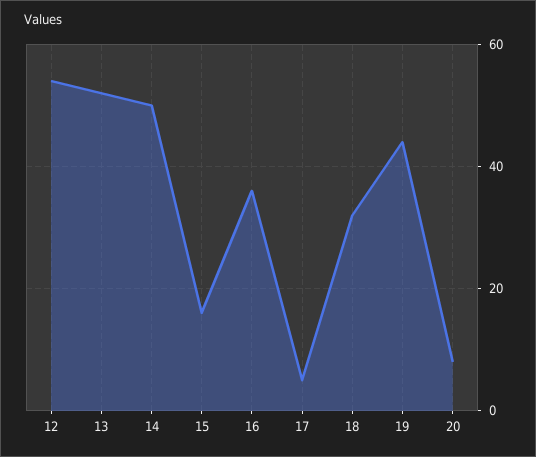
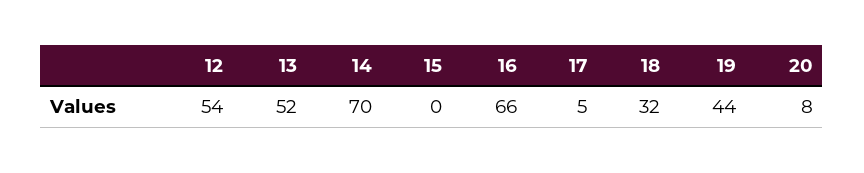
  {
    "12": 54,
    "13": 52,
-   "14": 50,
+   "14": 70,
-   "15": 15,
+   "15": 0,
-   "16": 35,
+   "16": 66,
    "17": 5,
    "18": 32,
    "19": 44,
    "20": 8
  }

